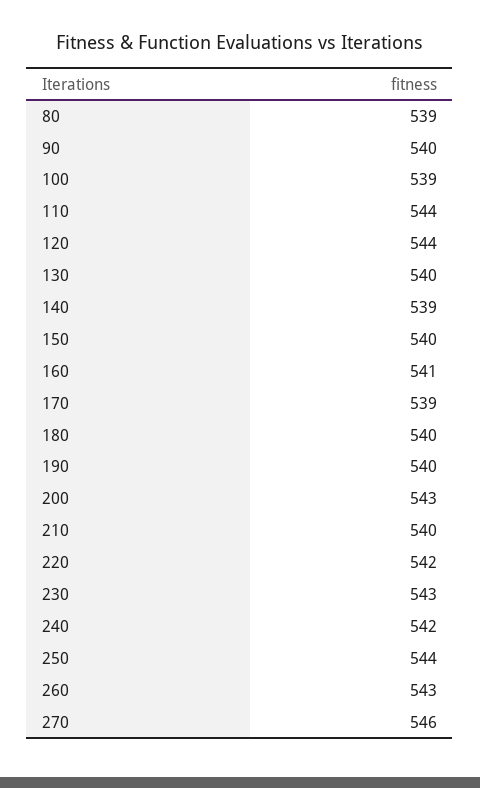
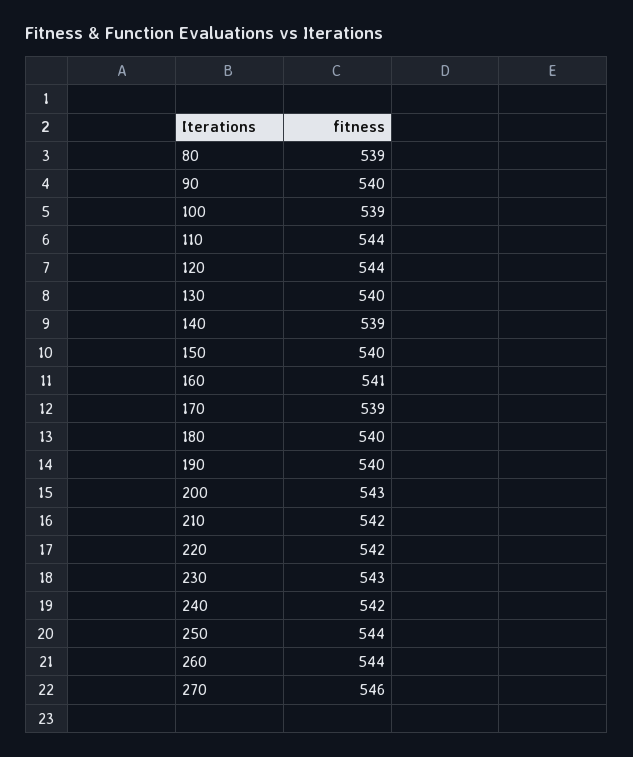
  {
    "80": 539,
    "90": 540,
    "100": 539,
    "110": 544,
    "120": 544,
    "130": 540,
    "140": 539,
    "150": 540,
    "160": 541,
    "170": 539,
    "180": 540,
    "190": 540,
    "200": 543,
-   "210": 540,
+   "210": 542,
    "220": 542,
    "230": 543,
    "240": 542,
    "250": 544,
-   "260": 543,
+   "260": 544,
    "270": 546
  }

